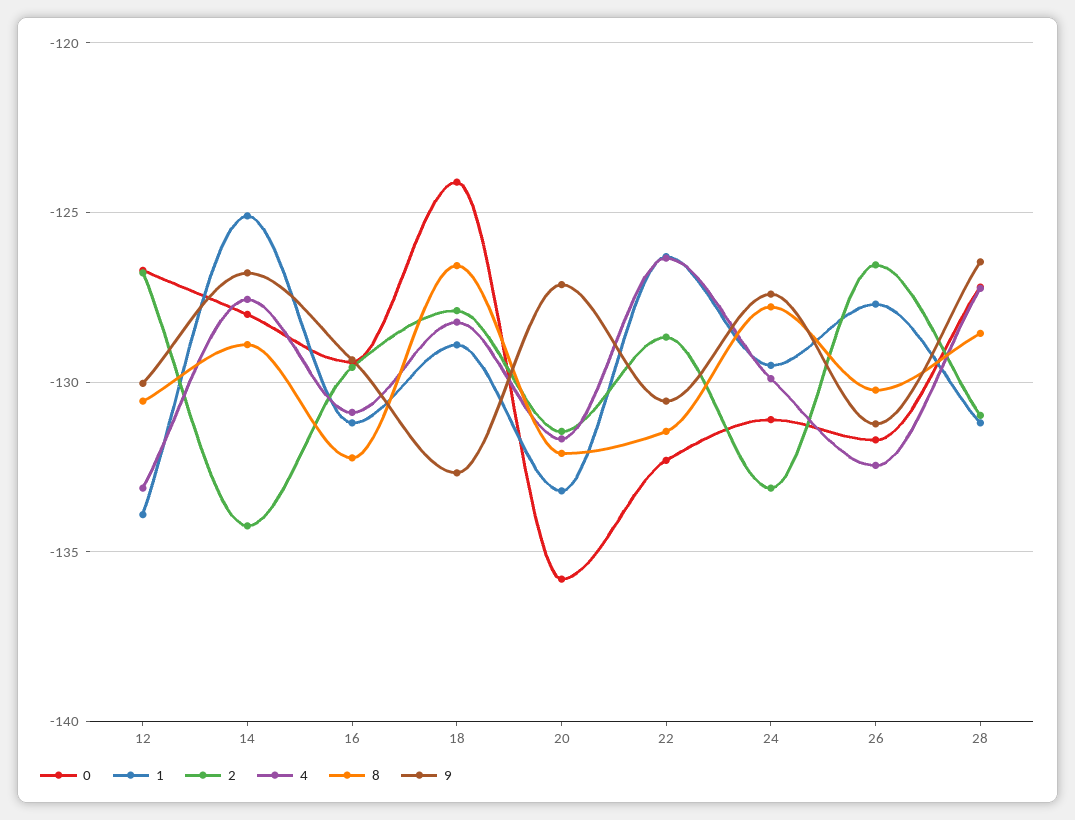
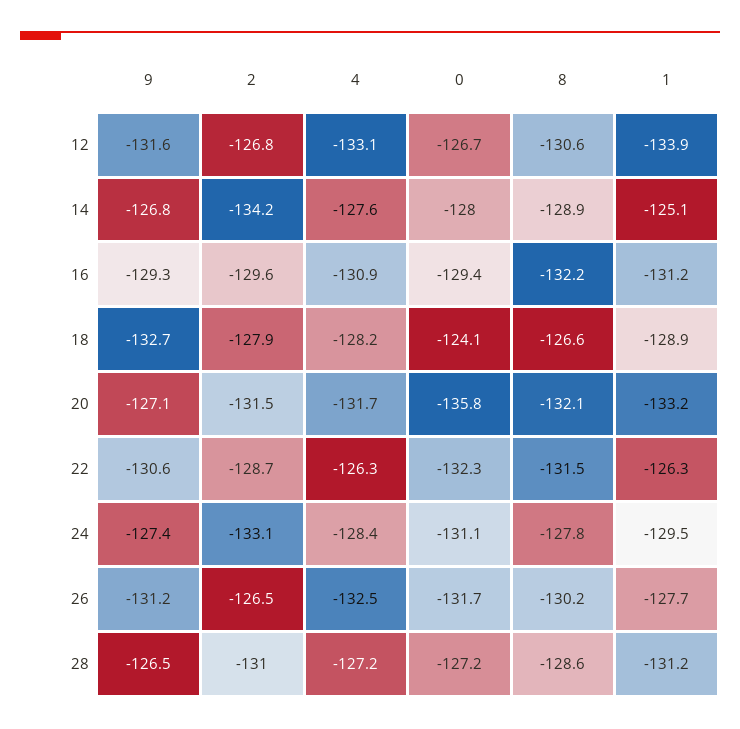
  {
    "0": {
      "12": -126.7,
      "14": -128,
      "16": -129.4,
      "18": -124.1,
      "20": -135.8,
      "22": -132.3,
      "24": -131.1,
      "26": -131.7,
      "28": -127.2
    },
    "1": {
      "12": -133.9,
      "14": -125.1,
      "16": -131.2,
      "18": -128.9,
      "20": -133.2,
      "22": -126.3,
      "24": -129.5,
      "26": -127.7,
      "28": -131.2
    },
    "2": {
      "12": -126.8,
      "14": -134.2,
      "16": -129.6,
      "18": -127.9,
      "20": -131.5,
      "22": -128.7,
      "24": -133.1,
      "26": -126.5,
      "28": -131
    },
    "4": {
      "12": -133.1,
      "14": -127.6,
      "16": -130.9,
      "18": -128.2,
      "20": -131.7,
      "22": -126.3,
-     "24": -130,
+     "24": -128.4,
      "26": -132.5,
      "28": -127.2
    },
    "8": {
      "12": -130.6,
      "14": -128.9,
      "16": -132.2,
      "18": -126.6,
      "20": -132.1,
      "22": -131.5,
      "24": -127.8,
      "26": -130.2,
      "28": -128.6
    },
    "9": {
-     "12": -130,
+     "12": -131.6,
      "14": -126.8,
      "16": -129.3,
      "18": -132.7,
      "20": -127.1,
      "22": -130.6,
      "24": -127.4,
      "26": -131.2,
      "28": -126.5
    }
  }

